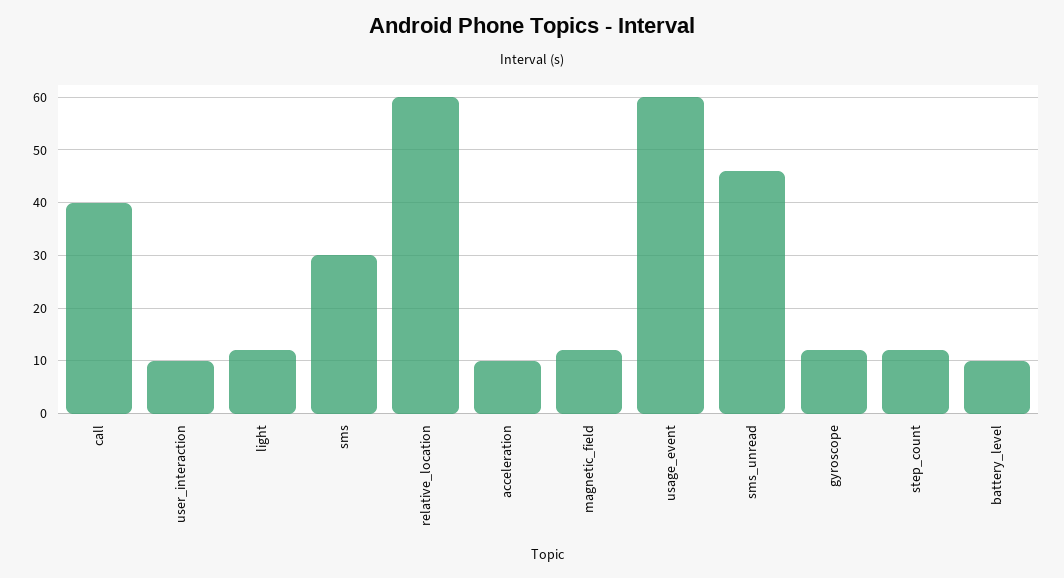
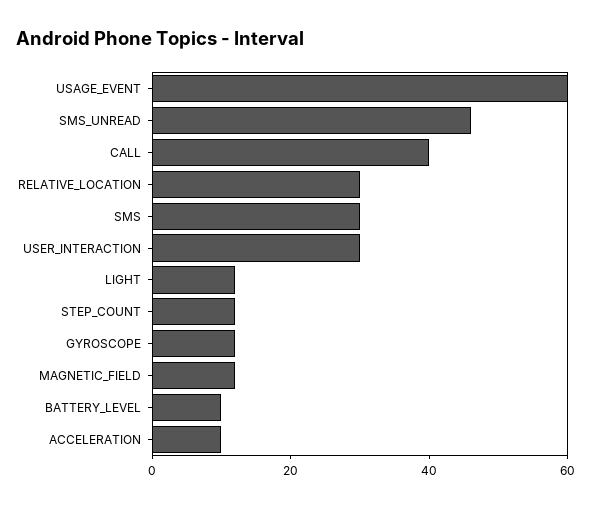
  {
    "call": 40,
-   "user_interaction": 10,
+   "user_interaction": 30,
    "light": 10,
    "sms": 30,
-   "relative_location": 60,
+   "relative_location": 30,
    "acceleration": 10,
    "magnetic_field": 10,
    "usage_event": 60,
    "sms_unread": 45,
    "gyroscope": 10,
    "step_count": 10,
    "battery_level": 10
  }

